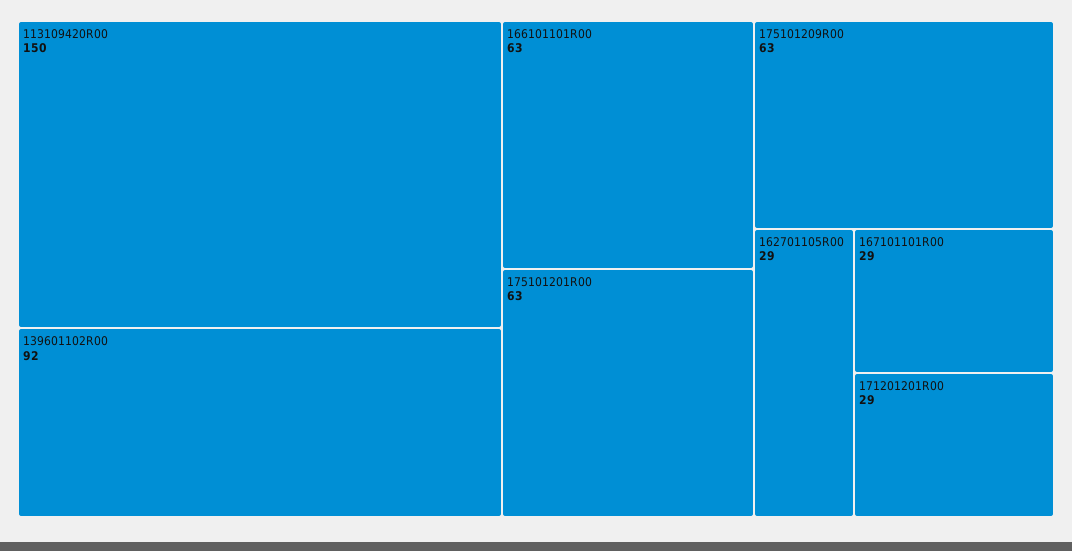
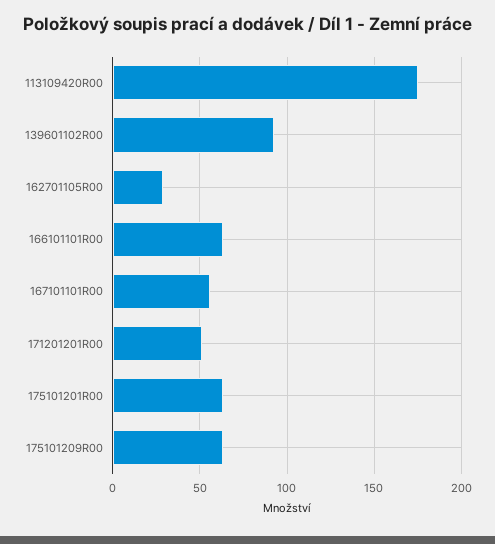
  {
-   "113109420R00": 150,
+   "113109420R00": 175,
    "139601102R00": 92,
    "166101101R00": 63,
    "175101201R00": 63,
    "175101209R00": 63,
    "162701105R00": 29,
-   "167101101R00": 29,
+   "167101101R00": 55,
-   "171201201R00": 29
+   "171201201R00": 50
  }

